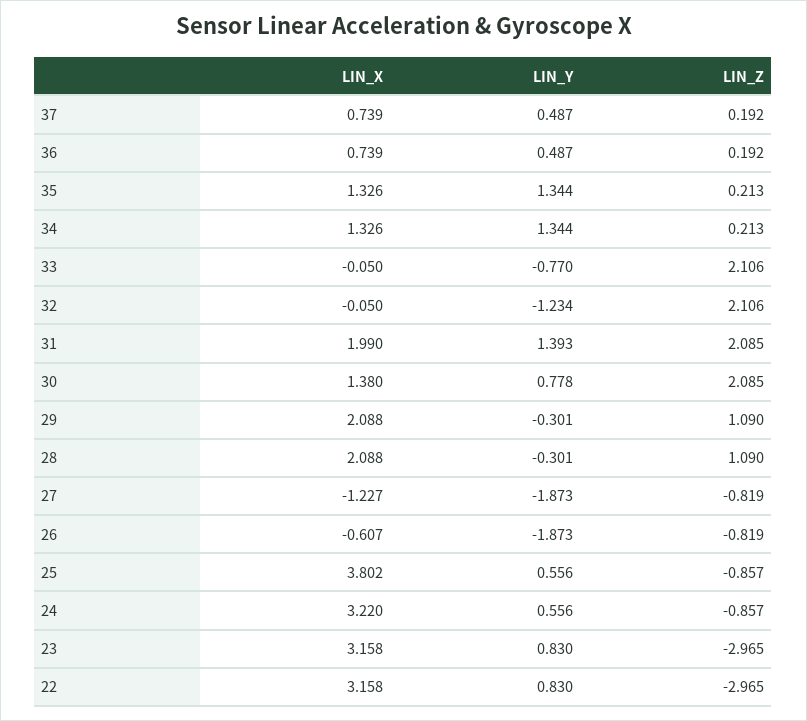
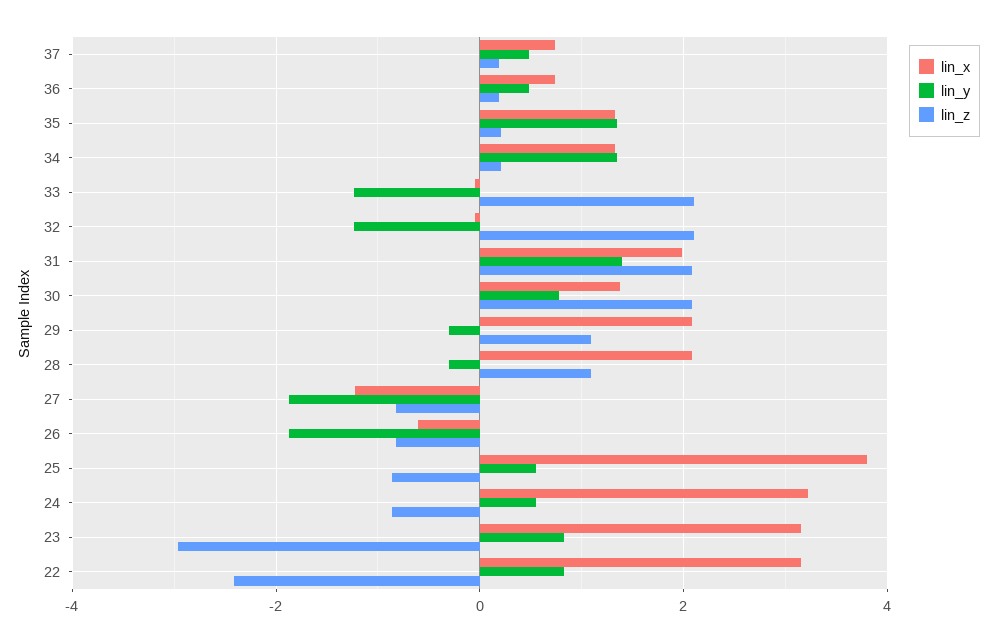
  {
    "LIN_X": {
      "37": 0.739,
      "36": 0.739,
      "35": 1.326,
      "34": 1.326,
      "33": -0.05,
      "32": -0.05,
      "31": 1.99,
      "30": 1.38,
      "29": 2.088,
      "28": 2.088,
      "27": -1.227,
      "26": -0.607,
      "25": 3.802,
      "24": 3.22,
      "23": 3.158,
      "22": 3.158
    },
    "LIN_Y": {
      "37": 0.487,
      "36": 0.487,
      "35": 1.344,
      "34": 1.344,
-     "33": -0.77,
+     "33": -1.2,
      "32": -1.234,
      "31": 1.393,
      "30": 0.778,
      "29": -0.301,
      "28": -0.301,
      "27": -1.873,
      "26": -1.873,
      "25": 0.556,
      "24": 0.556,
      "23": 0.83,
      "22": 0.83
    },
    "LIN_Z": {
      "37": 0.192,
      "36": 0.192,
      "35": 0.213,
      "34": 0.213,
      "33": 2.106,
      "32": 2.106,
      "31": 2.085,
      "30": 2.085,
      "29": 1.09,
      "28": 1.09,
      "27": -0.819,
      "26": -0.819,
      "25": -0.857,
      "24": -0.857,
      "23": -2.965,
-     "22": -2.965
+     "22": -2.4
    }
  }

